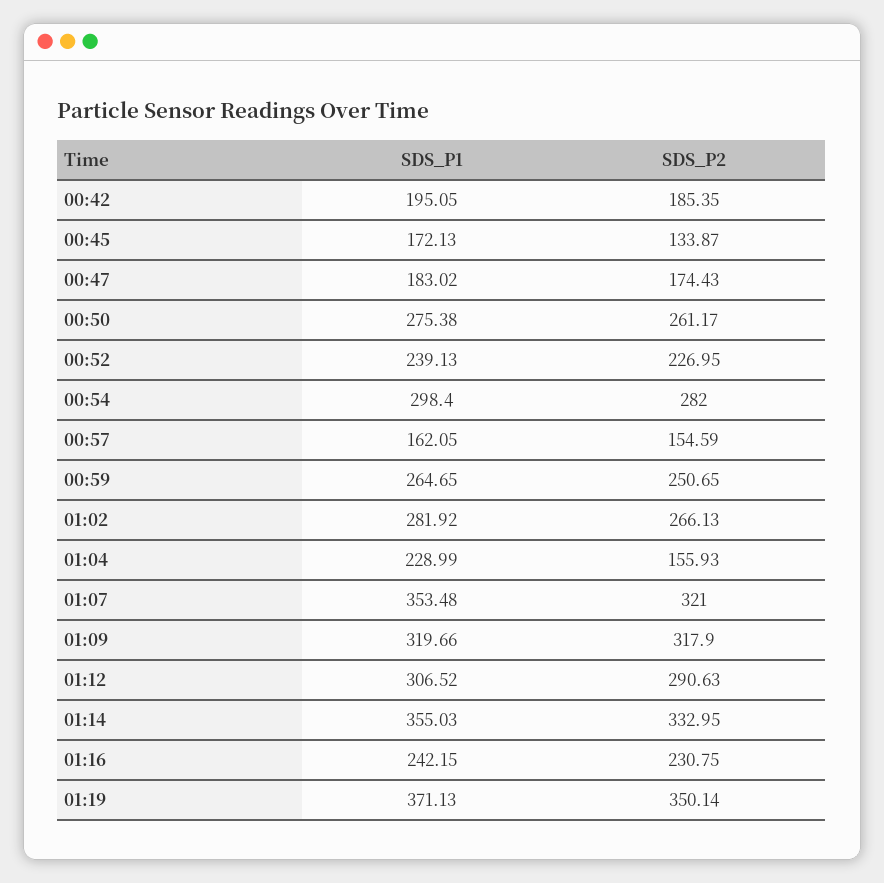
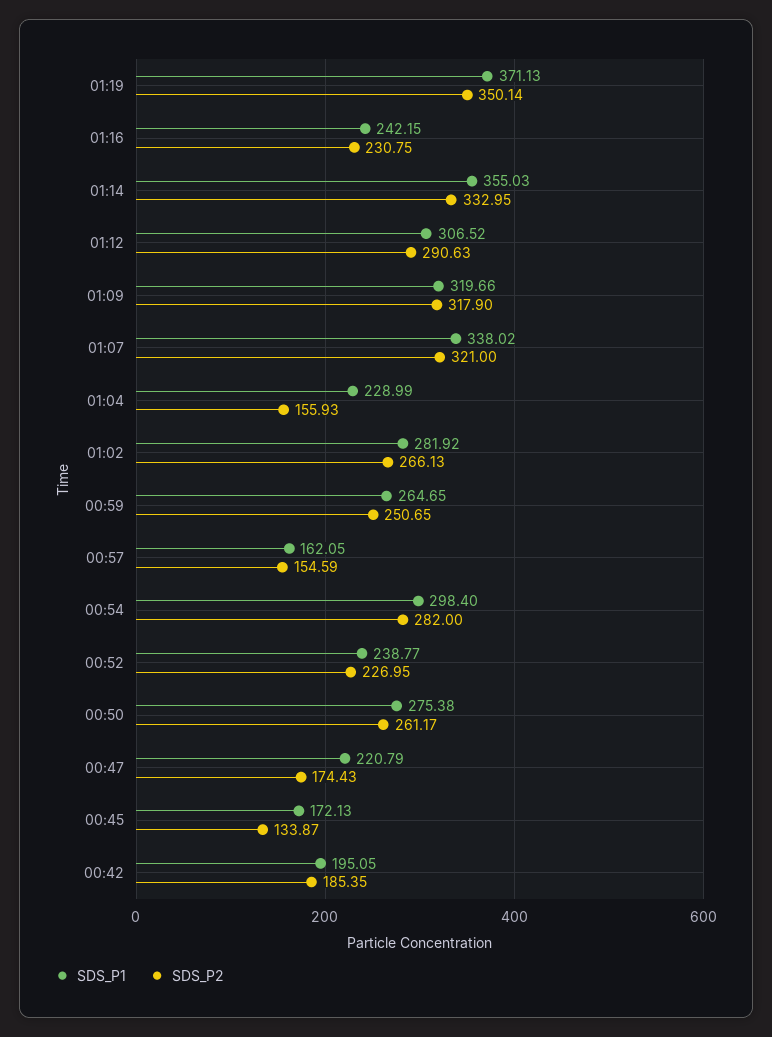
  {
    "SDS_P1": {
      "00:42": 195.05,
      "00:45": 172.13,
-     "00:47": 183.02,
+     "00:47": 220.79,
      "00:50": 275.38,
-     "00:52": 239.13,
+     "00:52": 238.77,
      "00:54": 298.4,
      "00:57": 162.05,
      "00:59": 264.65,
      "01:02": 281.92,
      "01:04": 228.99,
-     "01:07": 353.48,
+     "01:07": 338.02,
      "01:09": 319.66,
      "01:12": 306.52,
      "01:14": 355.03,
      "01:16": 242.15,
      "01:19": 371.13
    },
    "SDS_P2": {
      "00:42": 185.35,
      "00:45": 133.87,
      "00:47": 174.43,
      "00:50": 261.17,
      "00:52": 226.95,
      "00:54": 282,
      "00:57": 154.59,
      "00:59": 250.65,
      "01:02": 266.13,
      "01:04": 155.93,
      "01:07": 321,
      "01:09": 317.9,
      "01:12": 290.63,
      "01:14": 332.95,
      "01:16": 230.75,
      "01:19": 350.14
    }
  }

